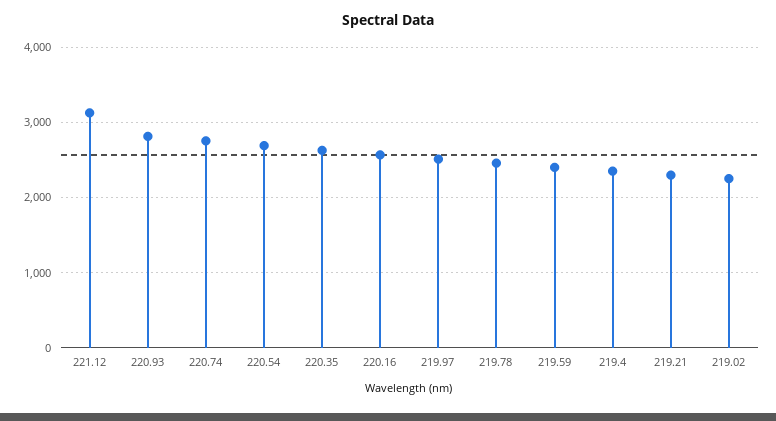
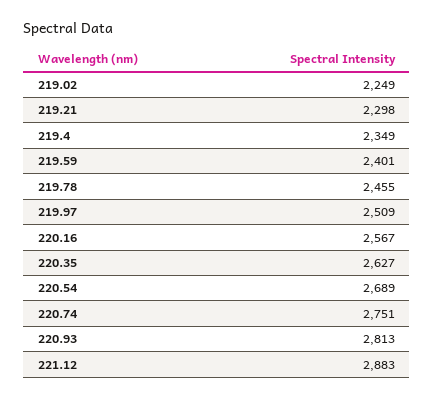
  {
-   "221.12": 3100,
+   "221.12": 2883,
    "220.93": 2813,
    "220.74": 2751,
    "220.54": 2689,
    "220.35": 2627,
    "220.16": 2567,
    "219.97": 2509,
    "219.78": 2455,
    "219.59": 2401,
    "219.4": 2349,
    "219.21": 2298,
    "219.02": 2249
  }

